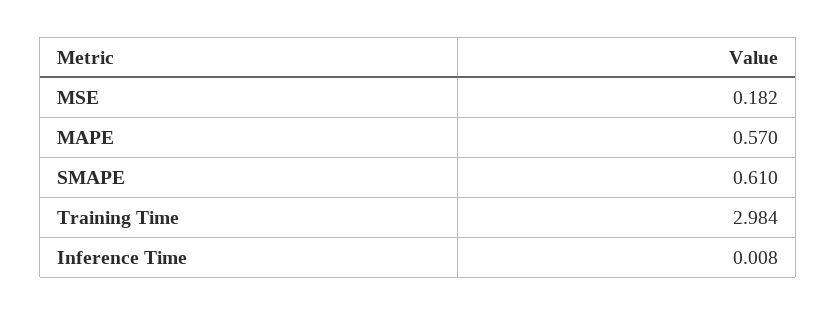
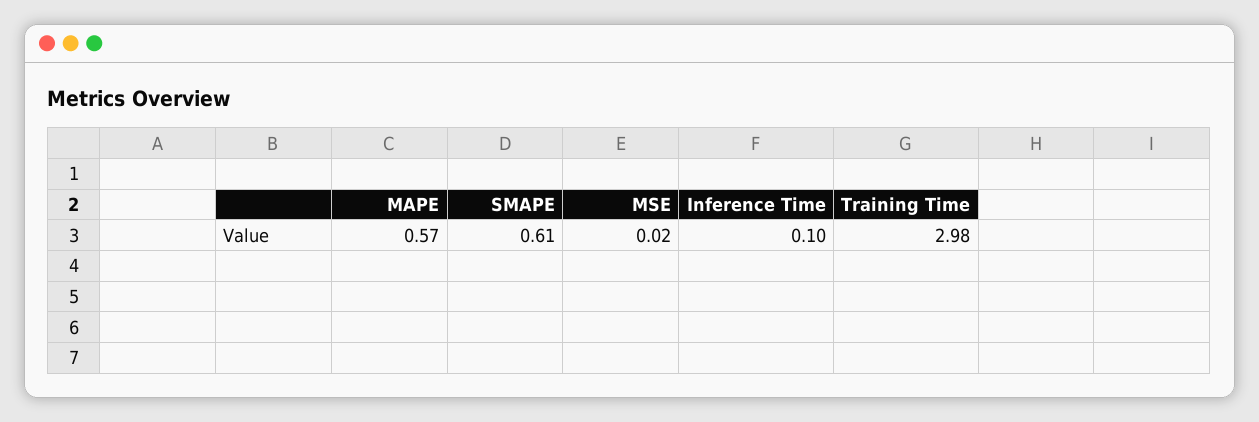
  {
-   "MSE": 0.182,
+   "MSE": 0.02,
    "MAPE": 0.57,
    "SMAPE": 0.61,
    "Training Time": 2.984,
-   "Inference Time": 0.008
+   "Inference Time": 0.1
  }

